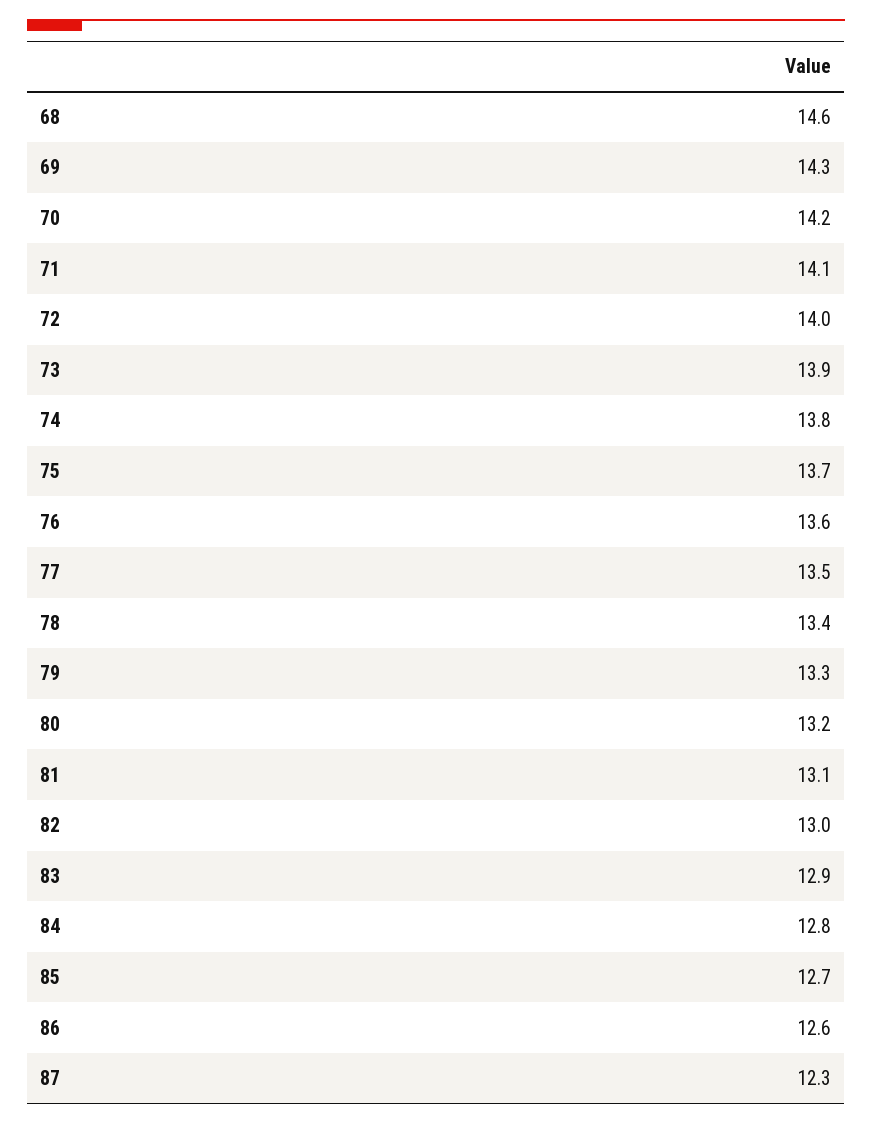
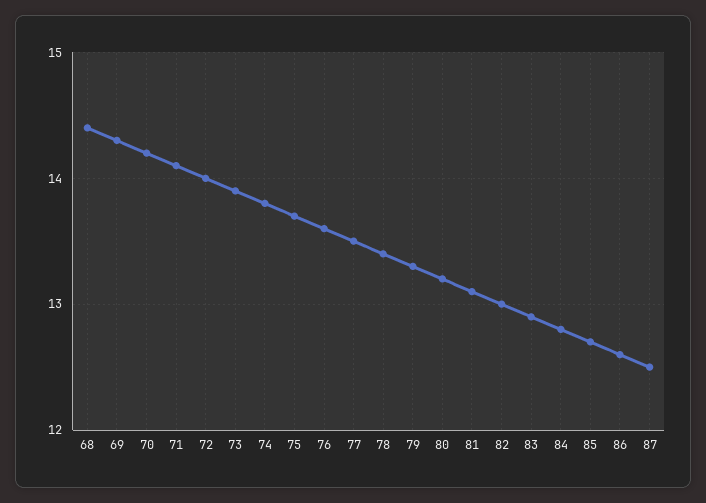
  {
-   "68": 14.6,
+   "68": 14.4,
    "69": 14.3,
    "70": 14.2,
    "71": 14.1,
    "72": 14,
    "73": 13.9,
    "74": 13.8,
    "75": 13.7,
    "76": 13.6,
    "77": 13.5,
    "78": 13.4,
    "79": 13.3,
    "80": 13.2,
    "81": 13.1,
    "82": 13,
    "83": 12.9,
    "84": 12.8,
    "85": 12.7,
    "86": 12.6,
-   "87": 12.3
+   "87": 12.5
  }

